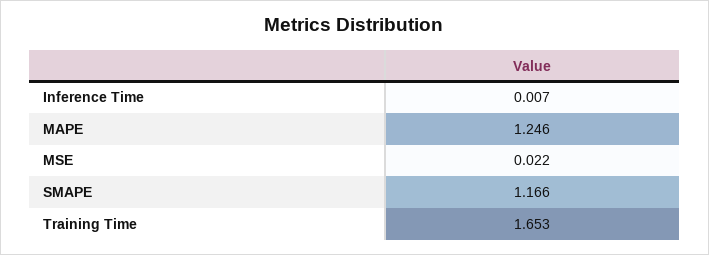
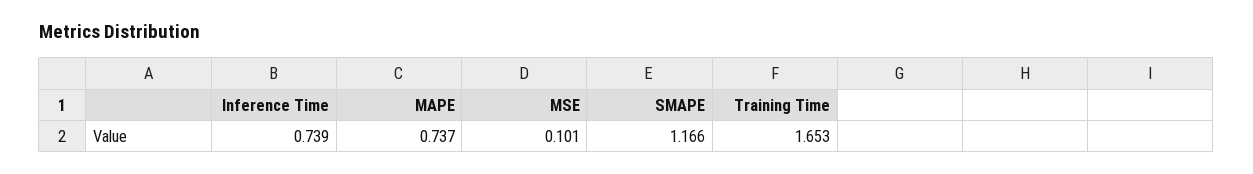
  {
-   "Inference Time": 0.007,
+   "Inference Time": 0.739,
-   "MAPE": 1.246,
+   "MAPE": 0.737,
-   "MSE": 0.022,
+   "MSE": 0.101,
    "SMAPE": 1.166,
    "Training Time": 1.653
  }

